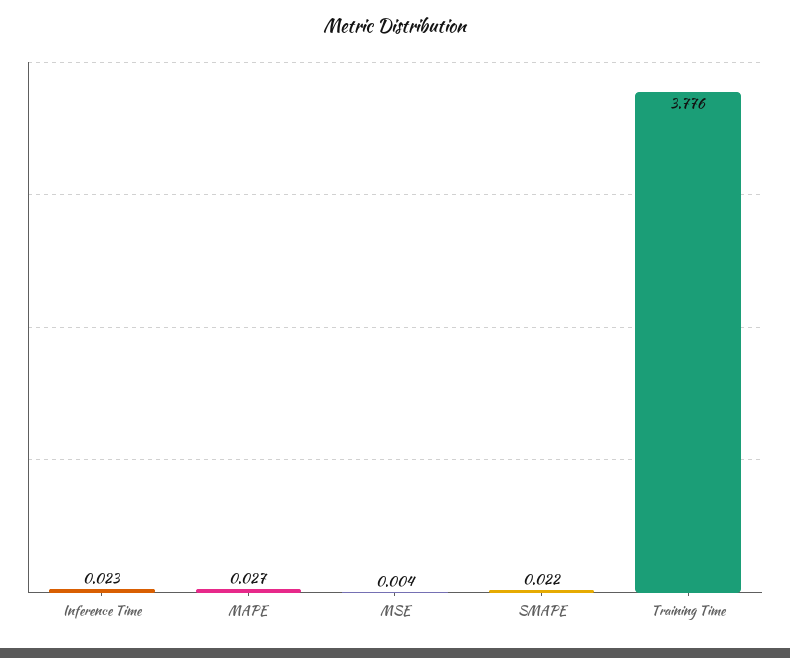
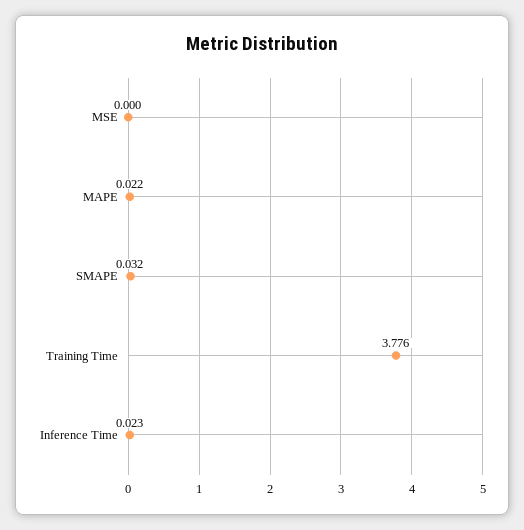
  {
    "Inference Time": 0.023,
-   "MAPE": 0.027,
+   "MAPE": 0.022,
-   "MSE": 0.004,
+   "MSE": 0,
-   "SMAPE": 0.022,
+   "SMAPE": 0.032,
    "Training Time": 3.776
  }

